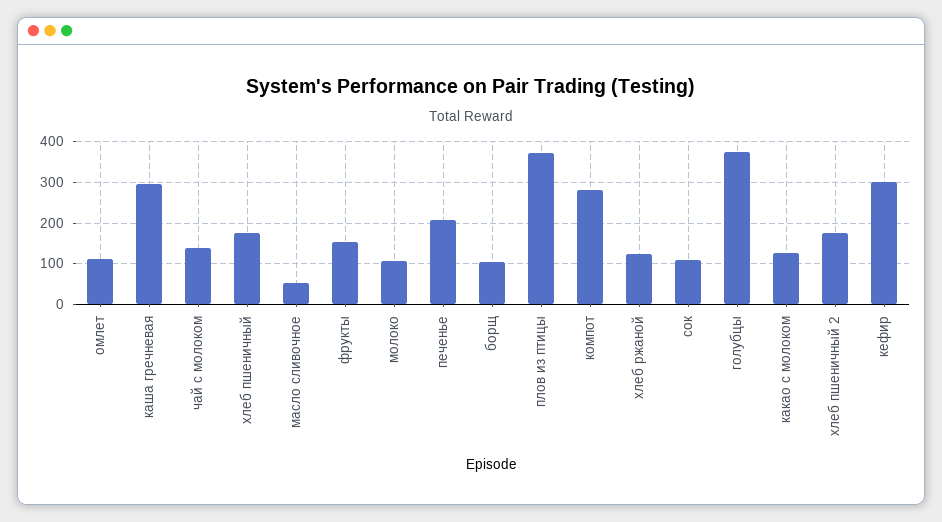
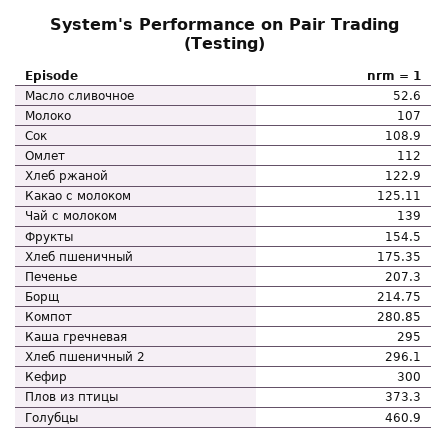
  {
    "омлет": 112,
    "каша гречневая": 295,
    "чай с молоком": 139,
    "хлеб пшеничный": 175.35,
    "масло сливочное": 52.6,
    "фрукты": 154.5,
    "молоко": 107,
    "печенье": 207.3,
-   "борщ": 100,
+   "борщ": 214.75,
    "плов из птицы": 373.3,
    "компот": 280.85,
    "хлеб ржаной": 122.9,
    "сок": 108.9,
-   "голубцы": 380,
+   "голубцы": 460.9,
    "какао с молоком": 125.11,
-   "хлеб пшеничный 2": 180,
+   "хлеб пшеничный 2": 296.1,
    "кефир": 300
  }

